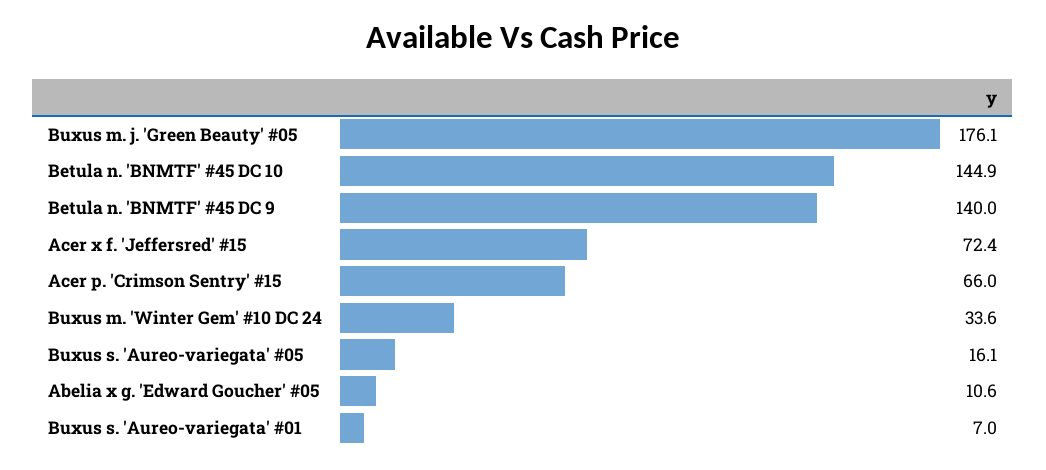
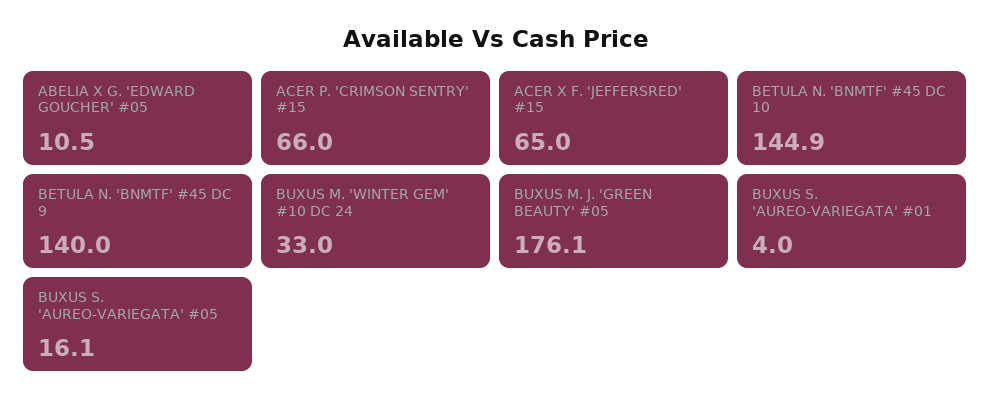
  {
    "Buxus m. j. 'Green Beauty' #05": 176.1,
    "Betula n. 'BNMTF' #45 DC 10": 144.9,
    "Betula n. 'BNMTF' #45 DC 9": 140,
-   "Acer x f. 'Jeffersred' #15": 72.4,
+   "Acer x f. 'Jeffersred' #15": 65,
    "Acer p. 'Crimson Sentry' #15": 66,
-   "Buxus m. 'Winter Gem' #10 DC 24": 33.6,
+   "Buxus m. 'Winter Gem' #10 DC 24": 33,
    "Buxus s. 'Aureo-variegata' #05": 16.1,
-   "Abelia x g. 'Edward Goucher' #05": 10.6,
+   "Abelia x g. 'Edward Goucher' #05": 10.5,
-   "Buxus s. 'Aureo-variegata' #01": 7
+   "Buxus s. 'Aureo-variegata' #01": 4
  }

